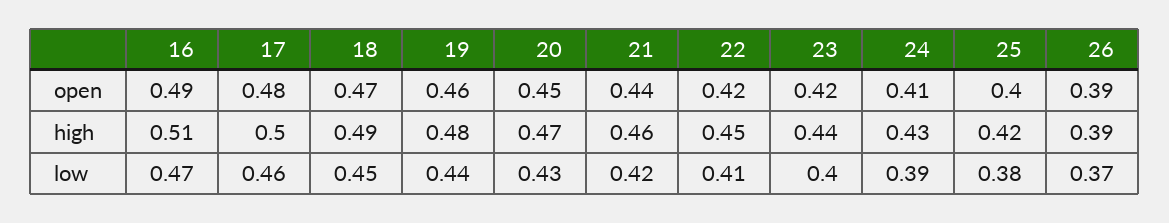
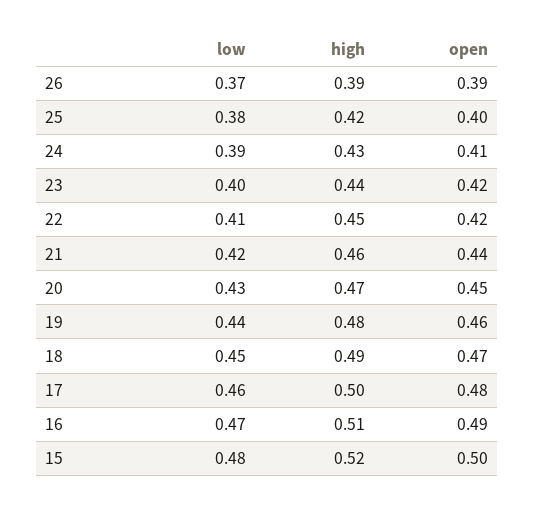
  {
    "16": {
      "open": 0.49,
      "high": 0.51,
      "low": 0.47
    },
    "17": {
      "open": 0.48,
      "high": 0.5,
      "low": 0.46
    },
    "18": {
      "open": 0.47,
      "high": 0.49,
      "low": 0.45
    },
    "19": {
      "open": 0.46,
      "high": 0.48,
      "low": 0.44
    },
    "20": {
      "open": 0.45,
      "high": 0.47,
      "low": 0.43
    },
    "21": {
      "open": 0.44,
      "high": 0.46,
      "low": 0.42
    },
    "22": {
      "open": 0.42,
      "high": 0.45,
      "low": 0.41
    },
    "23": {
      "open": 0.42,
      "high": 0.44,
      "low": 0.4
    },
    "24": {
      "open": 0.41,
      "high": 0.43,
      "low": 0.39
    },
    "25": {
      "open": 0.4,
      "high": 0.42,
      "low": 0.38
    },
    "26": {
      "open": 0.39,
      "high": 0.39,
      "low": 0.37
-   }
+   },
+   "15": {
+     "low": 0.48,
+     "high": 0.52,
+     "open": 0.5
+   }
  }

